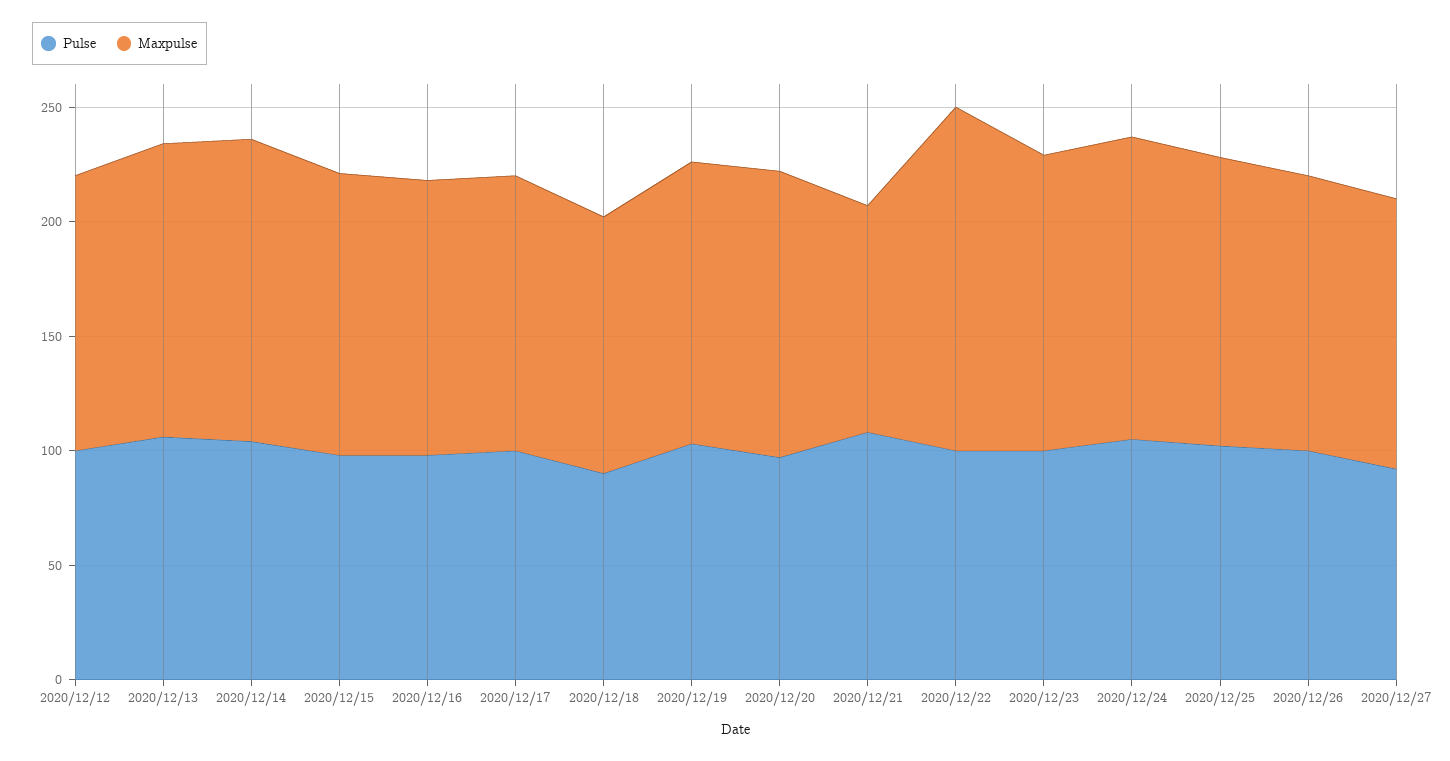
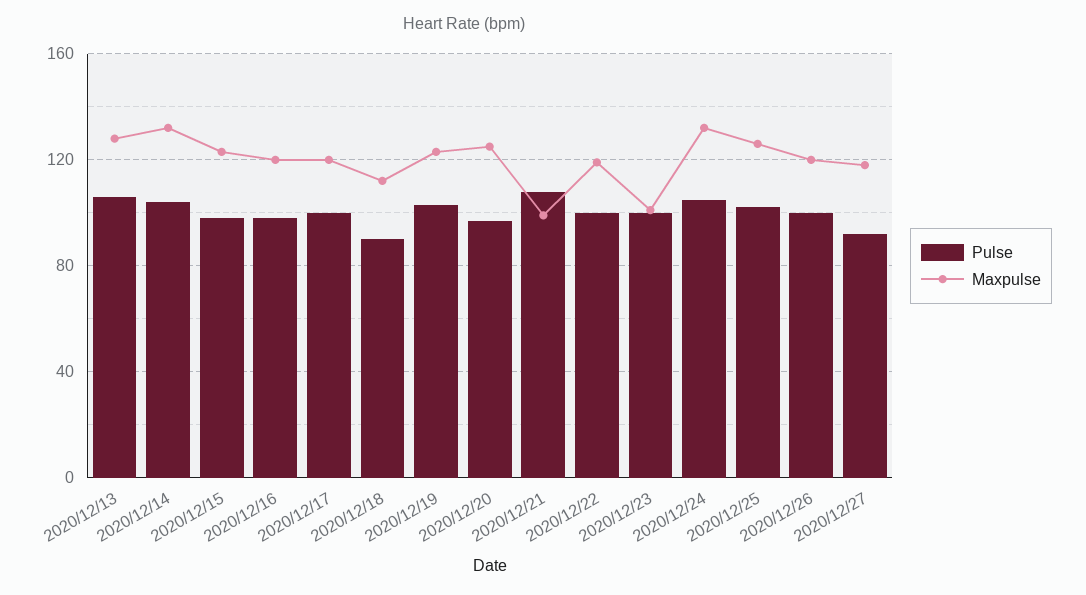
  {
    "Pulse": {
-     "2020/12/12": 100,
      "2020/12/13": 105,
      "2020/12/14": 105,
      "2020/12/15": 100,
      "2020/12/16": 100,
      "2020/12/17": 100,
      "2020/12/18": 90,
      "2020/12/19": 105,
      "2020/12/20": 95,
      "2020/12/21": 110,
      "2020/12/22": 100,
      "2020/12/23": 100,
      "2020/12/24": 105,
      "2020/12/25": 100,
      "2020/12/26": 100,
      "2020/12/27": 90
    },
    "Maxpulse": {
-     "2020/12/12": 120,
      "2020/12/13": 130,
      "2020/12/14": 130,
      "2020/12/15": 125,
      "2020/12/16": 120,
      "2020/12/17": 120,
      "2020/12/18": 110,
      "2020/12/19": 125,
      "2020/12/20": 125,
      "2020/12/21": 100,
-     "2020/12/22": 150,
+     "2020/12/22": 120,
-     "2020/12/23": 130,
+     "2020/12/23": 100,
      "2020/12/24": 130,
      "2020/12/25": 125,
      "2020/12/26": 120,
      "2020/12/27": 120
    }
  }

